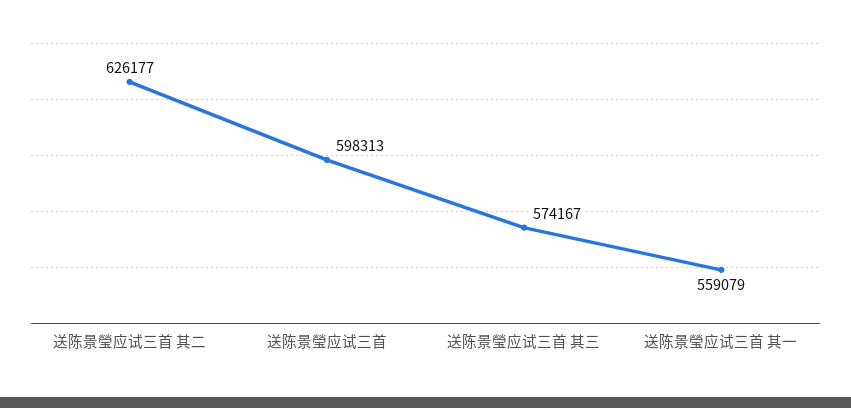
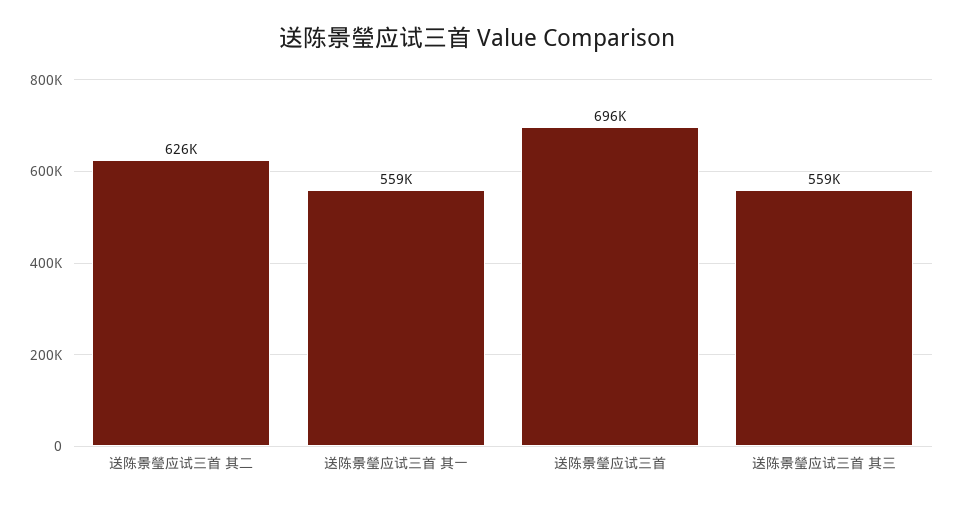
  {
    "送陈景瑩应试三首 其二": 626177,
-   "送陈景瑩应试三首": 598313,
+   "送陈景瑩应试三首": 696000,
-   "送陈景瑩应试三首 其三": 574167,
+   "送陈景瑩应试三首 其三": 559000,
    "送陈景瑩应试三首 其一": 559079
  }

